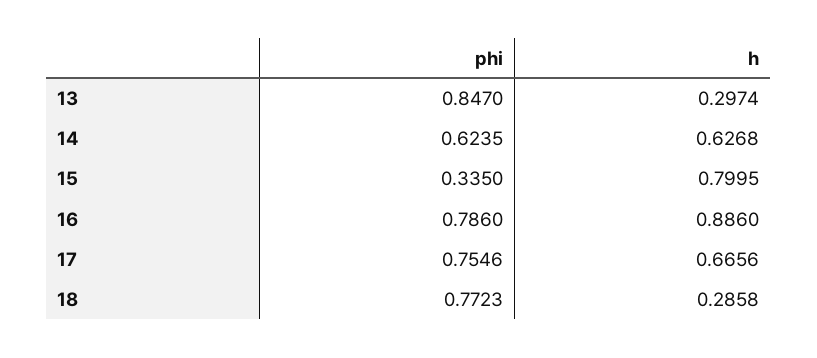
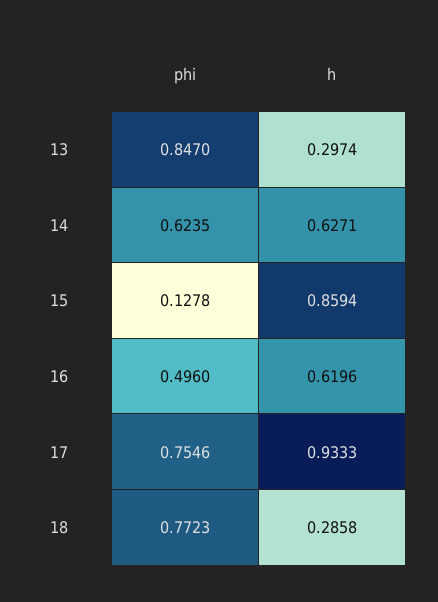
  {
    "phi": {
      "13": 0.847,
      "14": 0.6235,
-     "15": 0.335,
+     "15": 0.1278,
-     "16": 0.786,
+     "16": 0.496,
      "17": 0.7546,
      "18": 0.7723
    },
    "h": {
      "13": 0.2974,
-     "14": 0.6268,
+     "14": 0.6271,
-     "15": 0.7995,
+     "15": 0.8594,
-     "16": 0.886,
+     "16": 0.6196,
-     "17": 0.6656,
+     "17": 0.9333,
      "18": 0.2858
    }
  }

